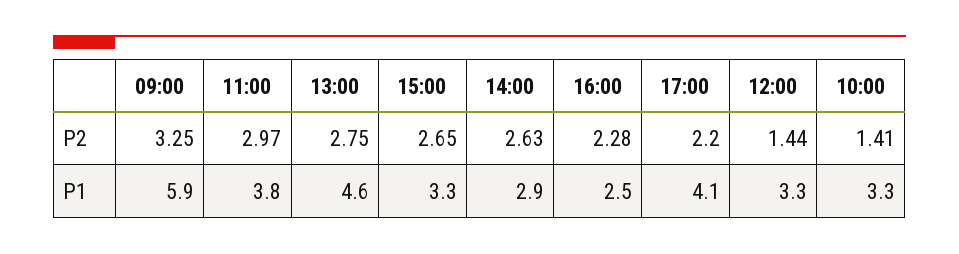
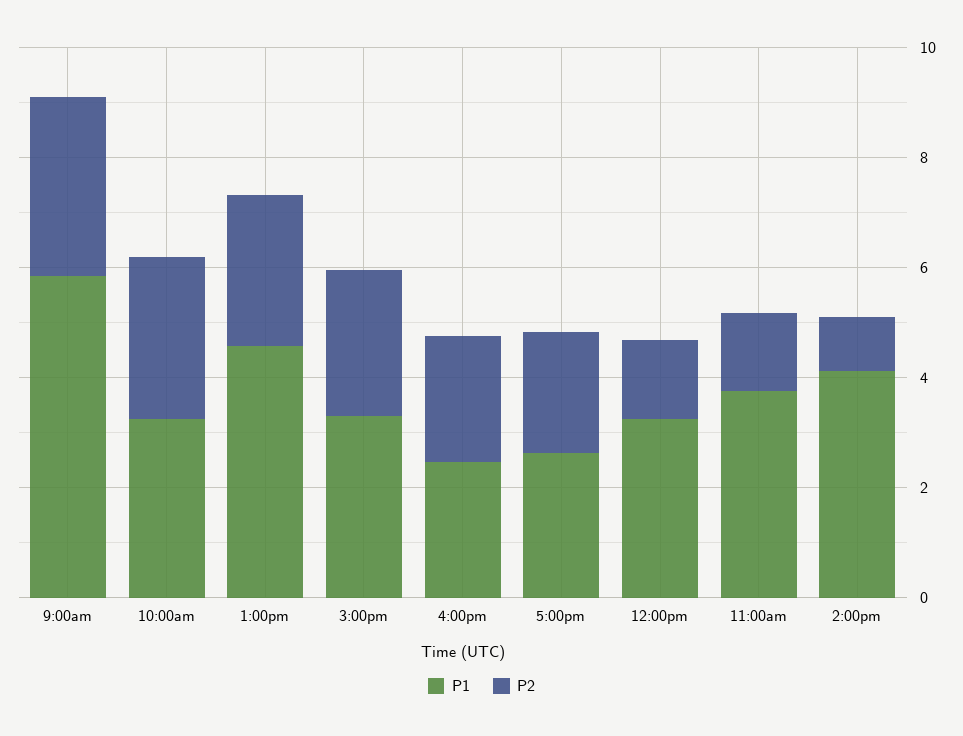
  {
    "P2": {
      "09:00": 3.25,
-     "11:00": 2.97,
+     "11:00": 1.5,
      "13:00": 2.75,
      "15:00": 2.65,
-     "14:00": 2.63,
+     "14:00": 1,
      "16:00": 2.28,
      "17:00": 2.2,
      "12:00": 1.44,
-     "10:00": 1.41
+     "10:00": 3
    },
    "P1": {
      "09:00": 5.9,
      "11:00": 3.8,
      "13:00": 4.6,
      "15:00": 3.3,
-     "14:00": 2.9,
+     "14:00": 4,
      "16:00": 2.5,
-     "17:00": 4.1,
+     "17:00": 2.5,
      "12:00": 3.3,
      "10:00": 3.3
    }
  }

